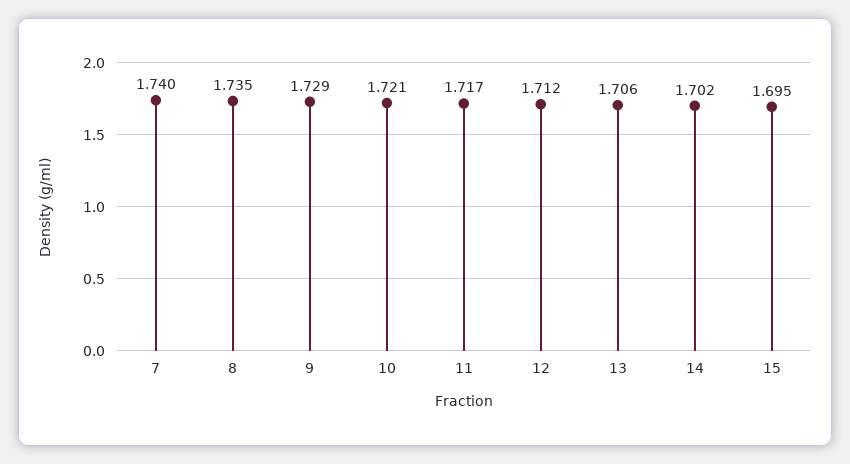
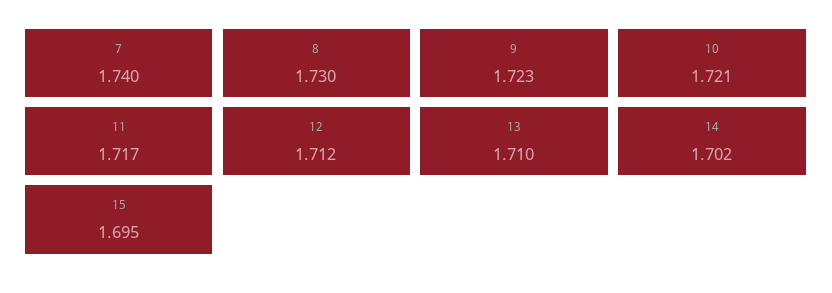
  {
    "7": 1.74,
-   "8": 1.735,
+   "8": 1.73,
-   "9": 1.729,
+   "9": 1.723,
    "10": 1.721,
    "11": 1.717,
    "12": 1.712,
-   "13": 1.706,
+   "13": 1.71,
    "14": 1.702,
    "15": 1.695
  }

